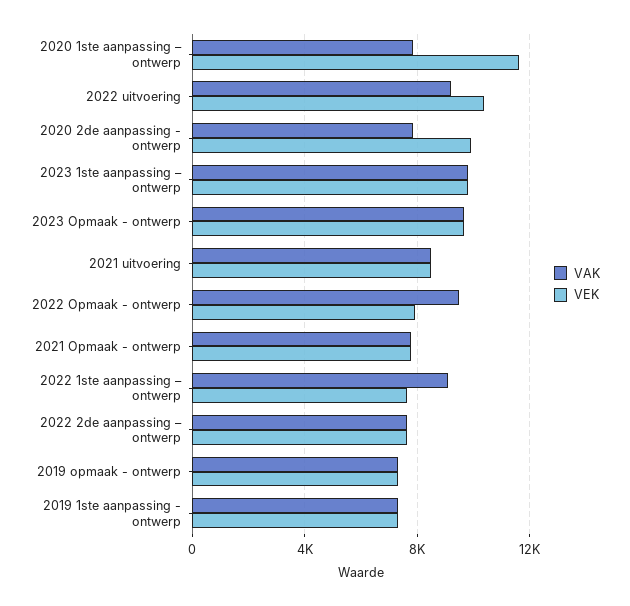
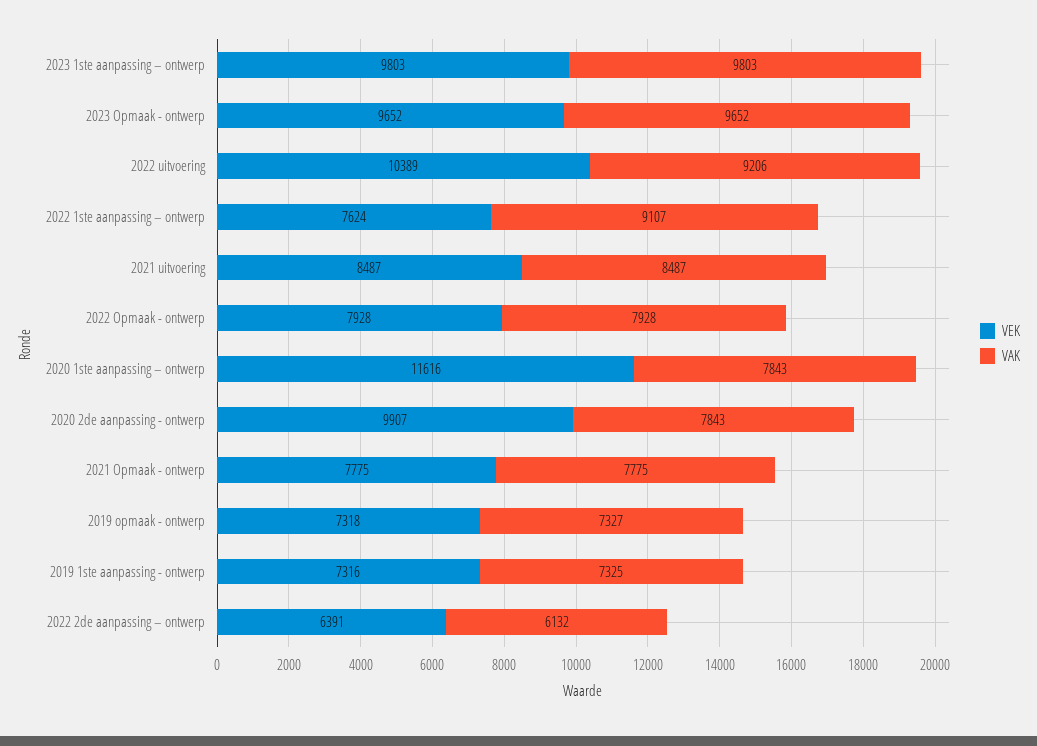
  {
    "VAK": {
      "2020 1ste aanpassing – ontwerp": 7843,
      "2022 uitvoering": 9206,
      "2020 2de aanpassing - ontwerp": 7843,
      "2023 1ste aanpassing – ontwerp": 9803,
      "2023 Opmaak - ontwerp": 9652,
      "2021 uitvoering": 8487,
-     "2022 Opmaak - ontwerp": 9500,
+     "2022 Opmaak - ontwerp": 7928,
      "2021 Opmaak - ontwerp": 7775,
      "2022 1ste aanpassing – ontwerp": 9107,
-     "2022 2de aanpassing – ontwerp": 7500,
+     "2022 2de aanpassing – ontwerp": 6132,
      "2019 opmaak - ontwerp": 7327,
      "2019 1ste aanpassing - ontwerp": 7325
    },
    "VEK": {
      "2020 1ste aanpassing – ontwerp": 11616,
      "2022 uitvoering": 10389,
      "2020 2de aanpassing - ontwerp": 9907,
      "2023 1ste aanpassing – ontwerp": 9803,
      "2023 Opmaak - ontwerp": 9652,
      "2021 uitvoering": 8487,
      "2022 Opmaak - ontwerp": 7928,
      "2021 Opmaak - ontwerp": 7775,
      "2022 1ste aanpassing – ontwerp": 7624,
-     "2022 2de aanpassing – ontwerp": 7500,
+     "2022 2de aanpassing – ontwerp": 6391,
      "2019 opmaak - ontwerp": 7318,
      "2019 1ste aanpassing - ontwerp": 7316
    }
  }

